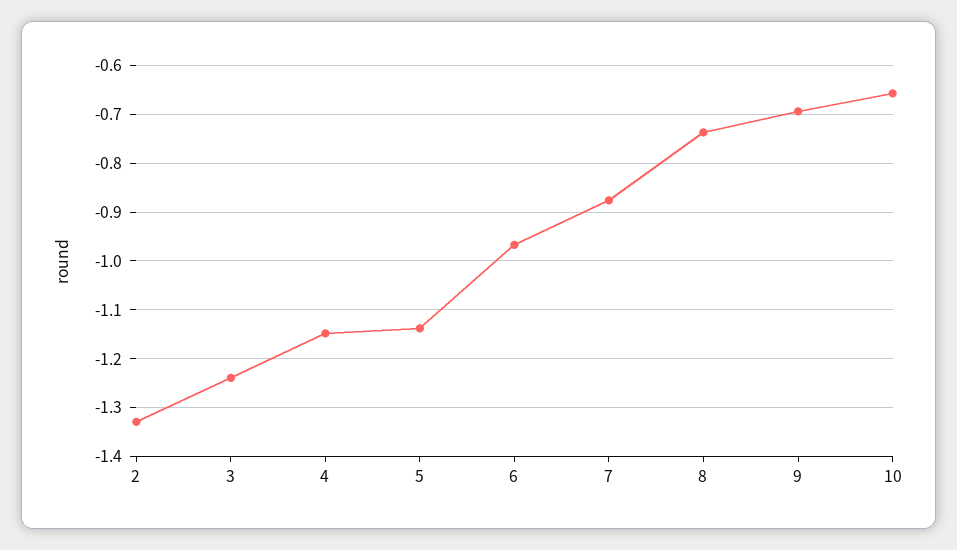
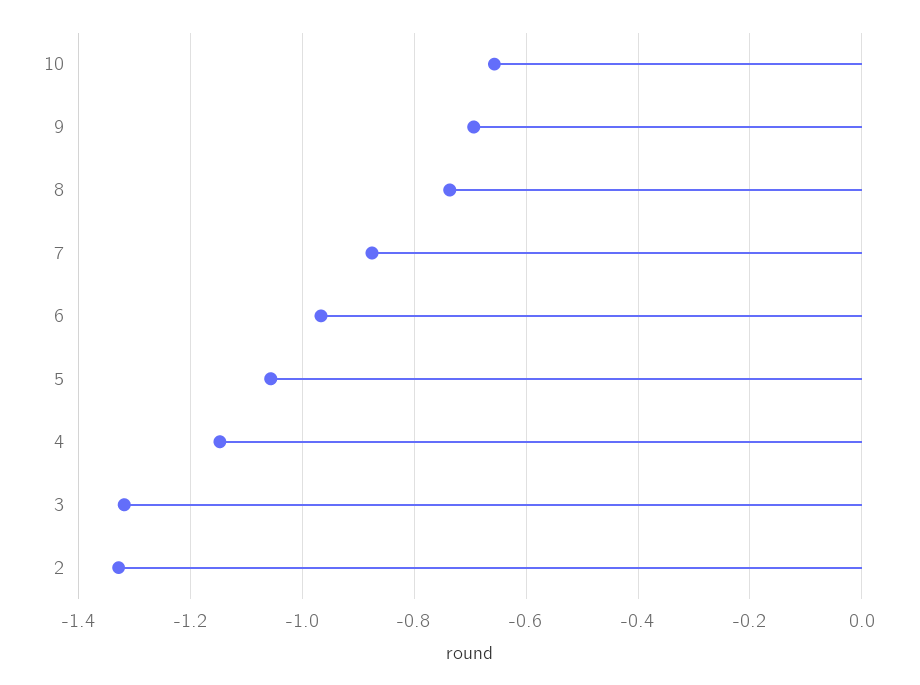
  {
    "2": -1.32,
-   "3": -1.24,
+   "3": -1.32,
    "4": -1.14,
-   "5": -1.14,
+   "5": -1.06,
    "6": -0.96,
    "7": -0.88,
    "8": -0.74,
    "9": -0.7,
    "10": -0.66
  }

